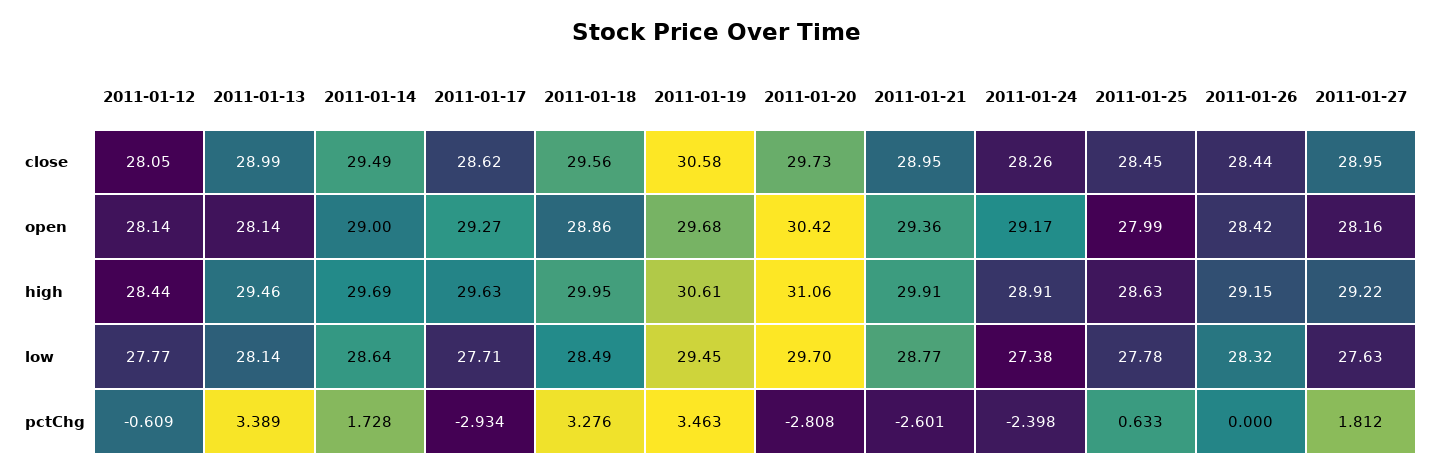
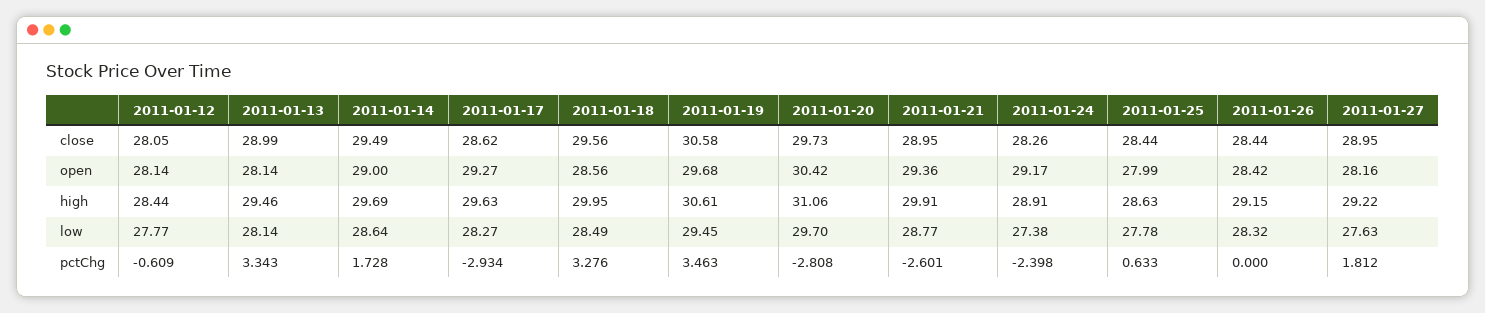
  {
    "2011-01-12": {
      "close": 28.05,
      "open": 28.14,
      "high": 28.44,
      "low": 27.77,
      "pctChg": -0.609
    },
    "2011-01-13": {
      "close": 28.99,
      "open": 28.14,
      "high": 29.46,
      "low": 28.14,
-     "pctChg": 3.389
+     "pctChg": 3.343
    },
    "2011-01-14": {
      "close": 29.49,
      "open": 29,
      "high": 29.69,
      "low": 28.64,
      "pctChg": 1.728
    },
    "2011-01-17": {
      "close": 28.62,
      "open": 29.27,
      "high": 29.63,
-     "low": 27.71,
+     "low": 28.27,
      "pctChg": -2.934
    },
    "2011-01-18": {
      "close": 29.56,
-     "open": 28.86,
+     "open": 28.56,
      "high": 29.95,
      "low": 28.49,
      "pctChg": 3.276
    },
    "2011-01-19": {
      "close": 30.58,
      "open": 29.68,
      "high": 30.61,
      "low": 29.45,
      "pctChg": 3.463
    },
    "2011-01-20": {
      "close": 29.73,
      "open": 30.42,
      "high": 31.06,
      "low": 29.7,
      "pctChg": -2.808
    },
    "2011-01-21": {
      "close": 28.95,
      "open": 29.36,
      "high": 29.91,
      "low": 28.77,
      "pctChg": -2.601
    },
    "2011-01-24": {
      "close": 28.26,
      "open": 29.17,
      "high": 28.91,
      "low": 27.38,
      "pctChg": -2.398
    },
    "2011-01-25": {
-     "close": 28.45,
+     "close": 28.44,
      "open": 27.99,
      "high": 28.63,
      "low": 27.78,
      "pctChg": 0.633
    },
    "2011-01-26": {
      "close": 28.44,
      "open": 28.42,
      "high": 29.15,
      "low": 28.32,
      "pctChg": 0
    },
    "2011-01-27": {
      "close": 28.95,
      "open": 28.16,
      "high": 29.22,
      "low": 27.63,
      "pctChg": 1.812
    }
  }

